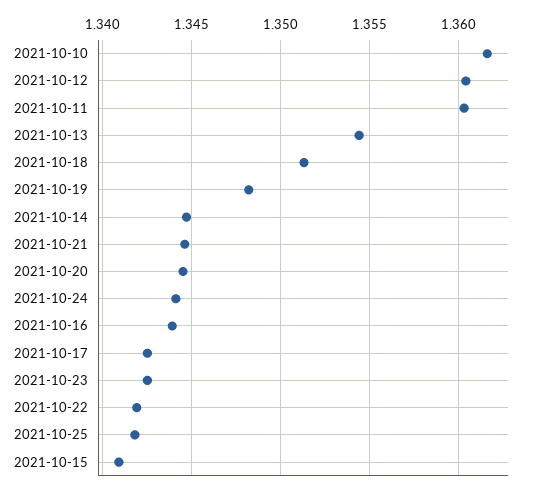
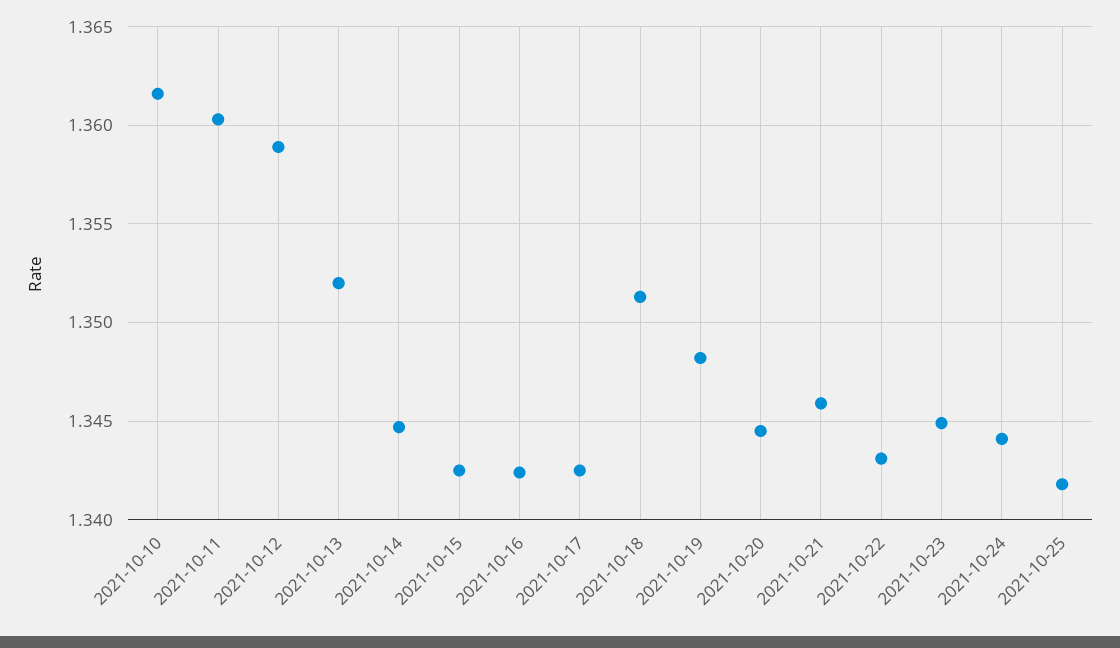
  {
    "2021-10-10": 1.3615,
-   "2021-10-12": 1.3605,
+   "2021-10-12": 1.359,
    "2021-10-11": 1.3605,
-   "2021-10-13": 1.3545,
+   "2021-10-13": 1.352,
    "2021-10-18": 1.3515,
    "2021-10-19": 1.348,
    "2021-10-14": 1.3445,
-   "2021-10-21": 1.3445,
+   "2021-10-21": 1.346,
    "2021-10-20": 1.3445,
    "2021-10-24": 1.344,
-   "2021-10-16": 1.344,
+   "2021-10-16": 1.3425,
    "2021-10-17": 1.3425,
-   "2021-10-23": 1.3425,
+   "2021-10-23": 1.345,
-   "2021-10-22": 1.342,
+   "2021-10-22": 1.343,
    "2021-10-25": 1.342,
-   "2021-10-15": 1.341
+   "2021-10-15": 1.3425
  }

